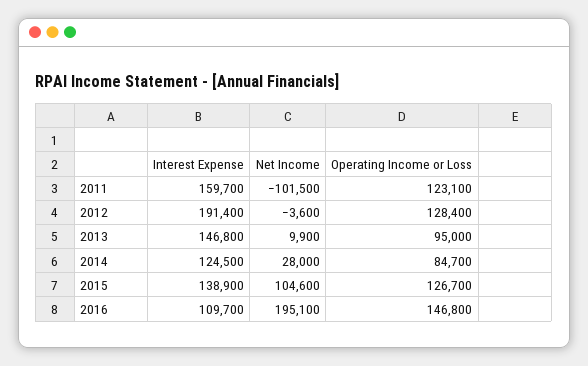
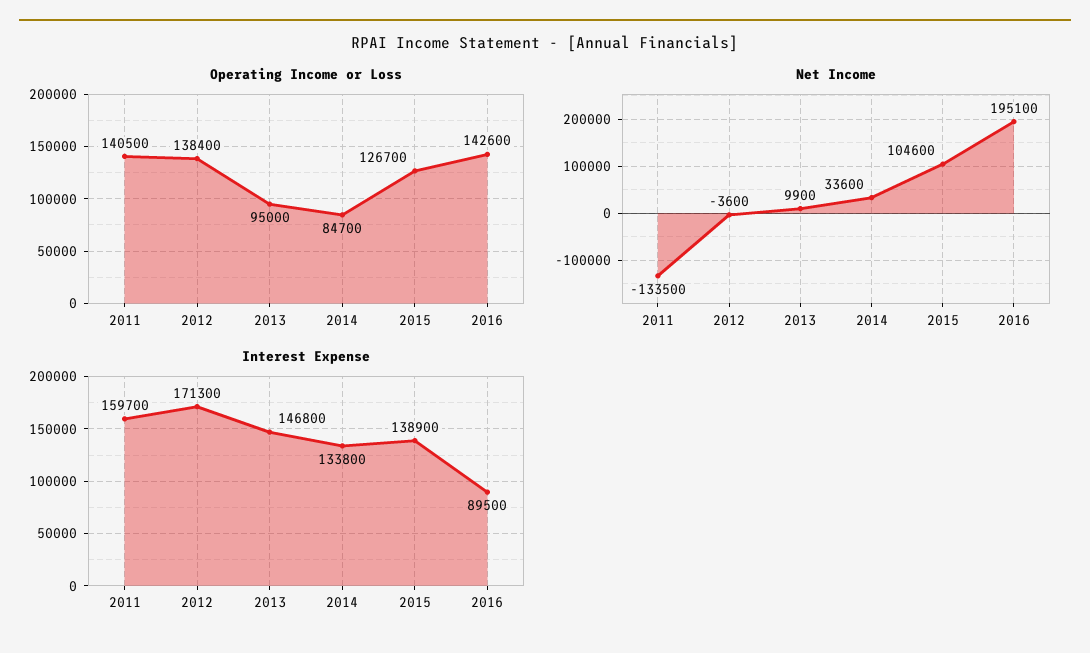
  {
    "Interest Expense": {
      "2011": 159700,
-     "2012": 191400,
+     "2012": 171300,
      "2013": 146800,
-     "2014": 124500,
+     "2014": 133800,
      "2015": 138900,
-     "2016": 109700
+     "2016": 89500
    },
    "Net Income": {
-     "2011": -101500,
+     "2011": -133500,
      "2012": -3600,
      "2013": 9900,
-     "2014": 28000,
+     "2014": 33600,
      "2015": 104600,
      "2016": 195100
    },
    "Operating Income or Loss": {
-     "2011": 123100,
+     "2011": 140500,
-     "2012": 128400,
+     "2012": 138400,
      "2013": 95000,
      "2014": 84700,
      "2015": 126700,
-     "2016": 146800
+     "2016": 142600
    }
  }

